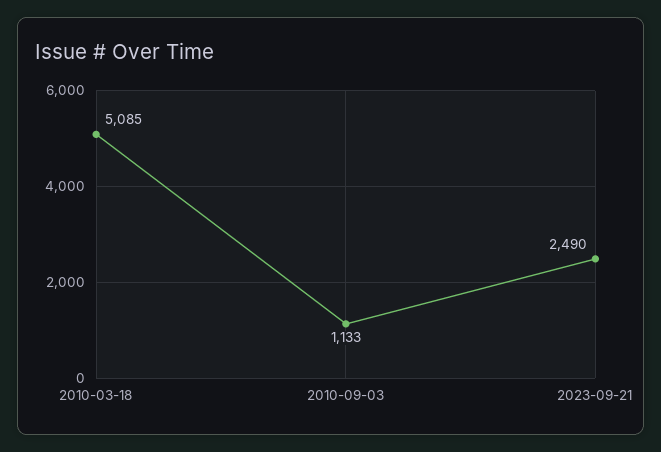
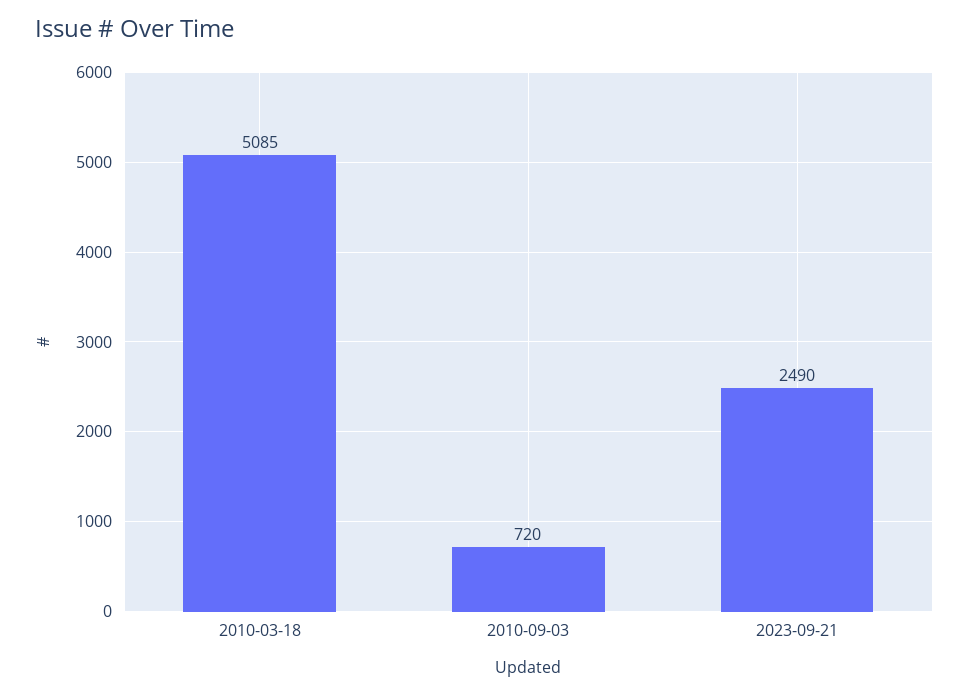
  {
    "2010-03-18": 5085,
-   "2010-09-03": 1133,
+   "2010-09-03": 720,
    "2023-09-21": 2490
  }

